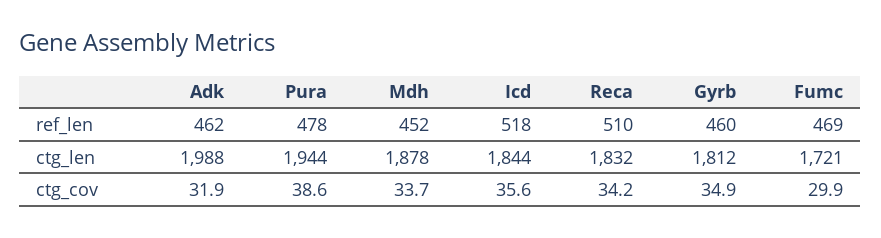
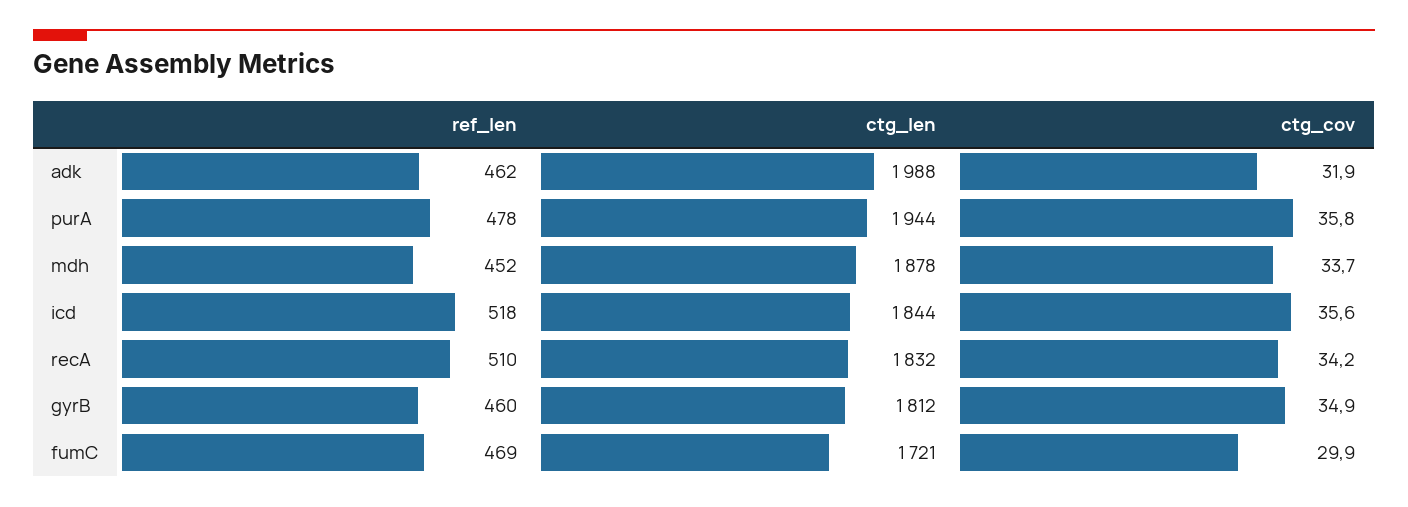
  {
    "Adk": {
      "ref_len": 462,
      "ctg_len": 1988,
      "ctg_cov": 31.9
    },
    "Pura": {
      "ref_len": 478,
      "ctg_len": 1944,
-     "ctg_cov": 38.6
+     "ctg_cov": 35.8
    },
    "Mdh": {
      "ref_len": 452,
      "ctg_len": 1878,
      "ctg_cov": 33.7
    },
    "Icd": {
      "ref_len": 518,
      "ctg_len": 1844,
      "ctg_cov": 35.6
    },
    "Reca": {
      "ref_len": 510,
      "ctg_len": 1832,
      "ctg_cov": 34.2
    },
    "Gyrb": {
      "ref_len": 460,
      "ctg_len": 1812,
      "ctg_cov": 34.9
    },
    "Fumc": {
      "ref_len": 469,
      "ctg_len": 1721,
      "ctg_cov": 29.9
    }
  }

